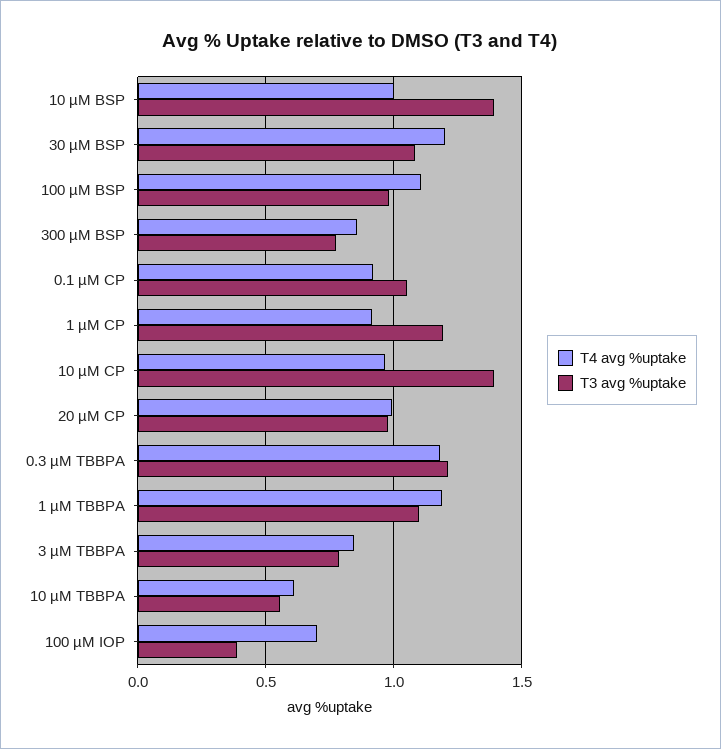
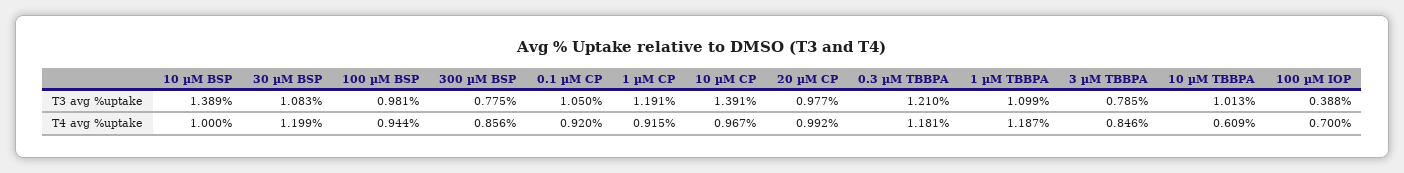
  {
    "T4 avg %uptake": {
      "10 µM BSP": 1,
      "30 µM BSP": 1.199,
-     "100 µM BSP": 1.1,
+     "100 µM BSP": 0.944,
      "300 µM BSP": 0.856,
      "0.1 µM CP": 0.92,
      "1 µM CP": 0.915,
      "10 µM CP": 0.967,
      "20 µM CP": 0.992,
      "0.3 µM TBBPA": 1.181,
      "1 µM TBBPA": 1.187,
      "3 µM TBBPA": 0.846,
      "10 µM TBBPA": 0.609,
      "100 µM IOP": 0.7
    },
    "T3 avg %uptake": {
      "10 µM BSP": 1.389,
      "30 µM BSP": 1.083,
      "100 µM BSP": 0.981,
      "300 µM BSP": 0.775,
      "0.1 µM CP": 1.05,
      "1 µM CP": 1.191,
      "10 µM CP": 1.391,
      "20 µM CP": 0.977,
      "0.3 µM TBBPA": 1.21,
      "1 µM TBBPA": 1.099,
      "3 µM TBBPA": 0.785,
-     "10 µM TBBPA": 0.55,
+     "10 µM TBBPA": 1.013,
      "100 µM IOP": 0.388
    }
  }

